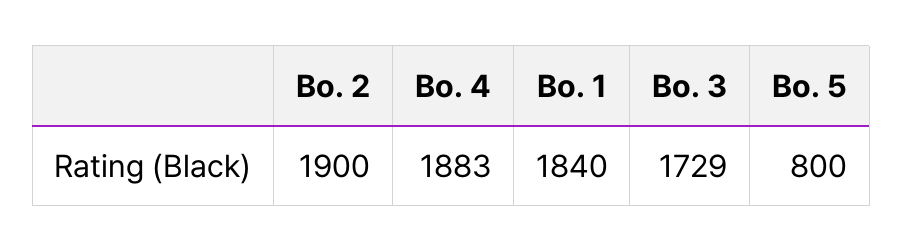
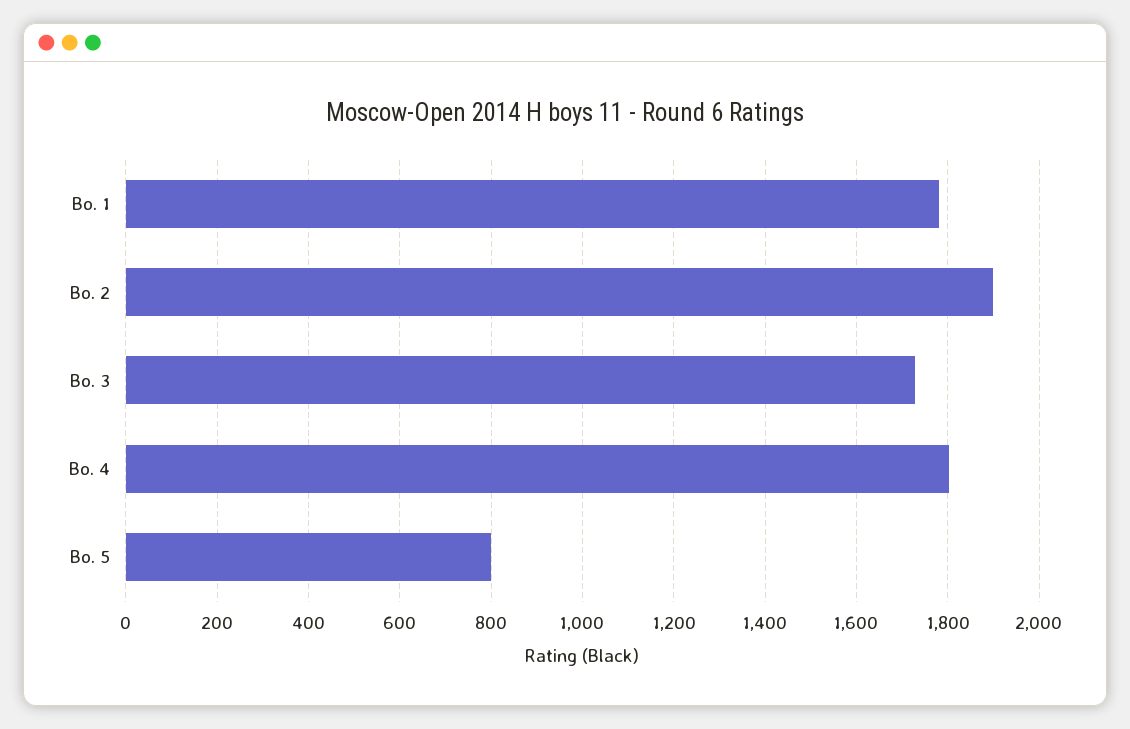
  {
    "Bo. 2": 1900,
-   "Bo. 4": 1883,
+   "Bo. 4": 1800,
-   "Bo. 1": 1840,
+   "Bo. 1": 1780,
    "Bo. 3": 1729,
    "Bo. 5": 800
  }

